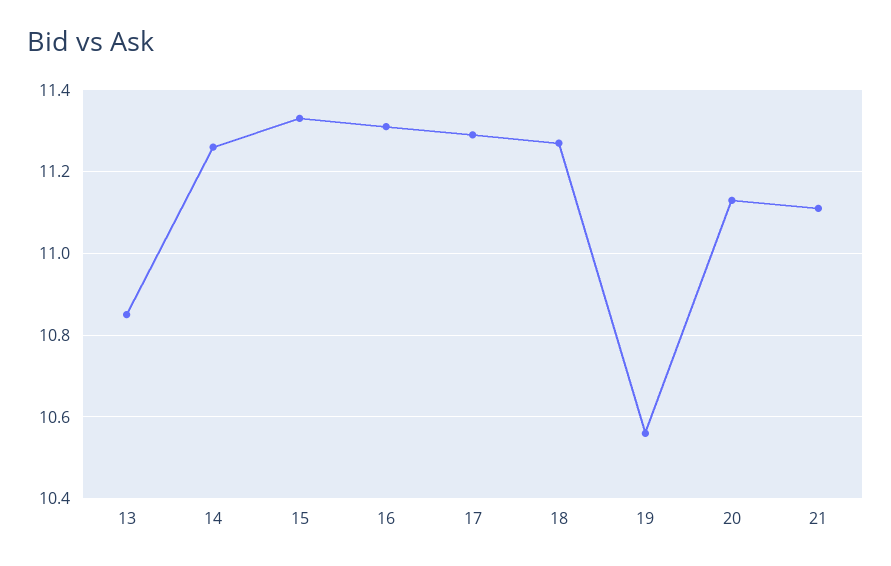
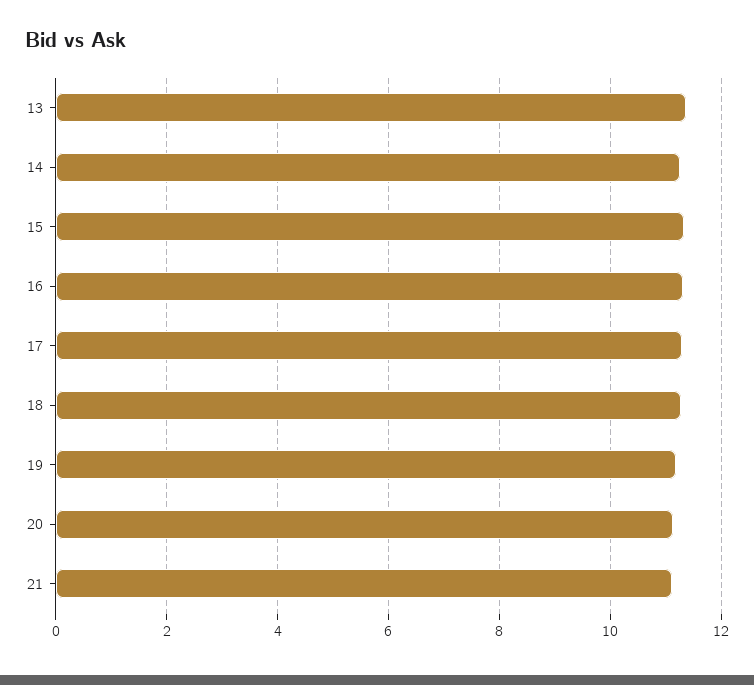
  {
-   "13": 10.85,
+   "13": 11.4,
    "14": 11.25,
    "15": 11.35,
    "16": 11.3,
    "17": 11.3,
    "18": 11.25,
-   "19": 10.55,
+   "19": 11.2,
    "20": 11.15,
    "21": 11.1
  }

